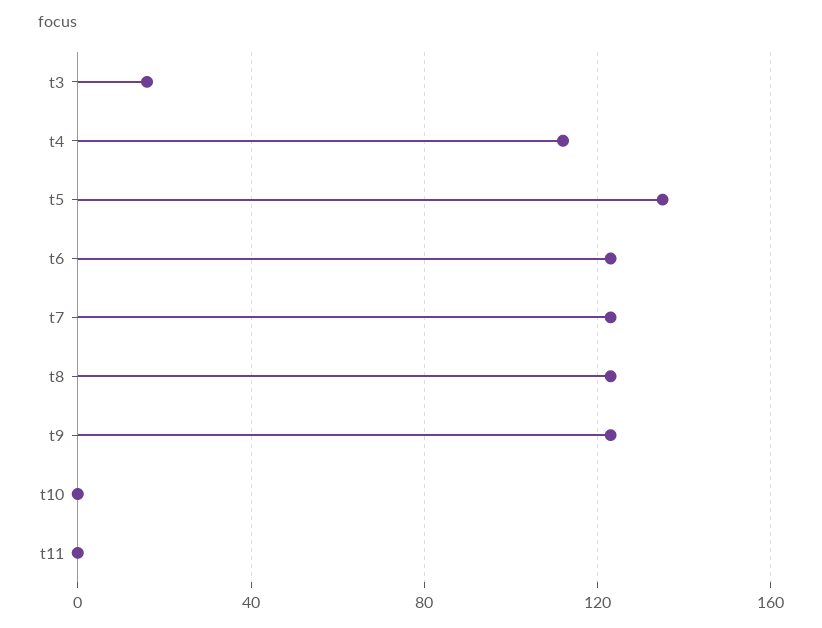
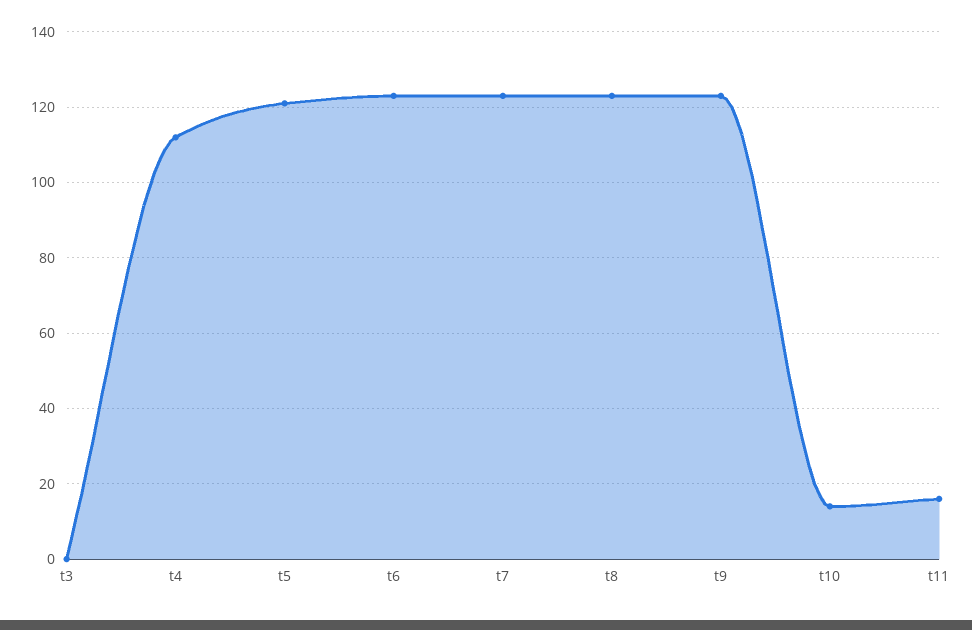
  {
-   "t3": 15,
+   "t3": 0,
    "t4": 110,
-   "t5": 135,
+   "t5": 120,
    "t6": 125,
    "t7": 125,
    "t8": 125,
    "t9": 125,
-   "t10": 0,
+   "t10": 15,
-   "t11": 0
+   "t11": 15
  }

